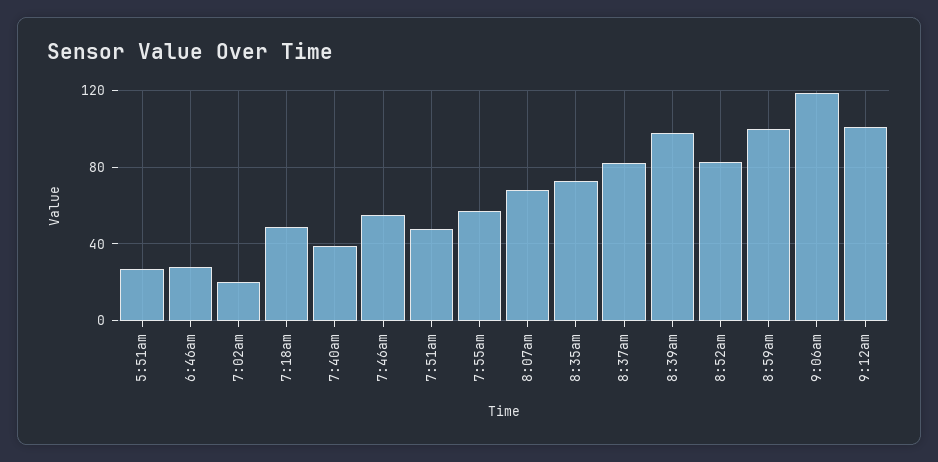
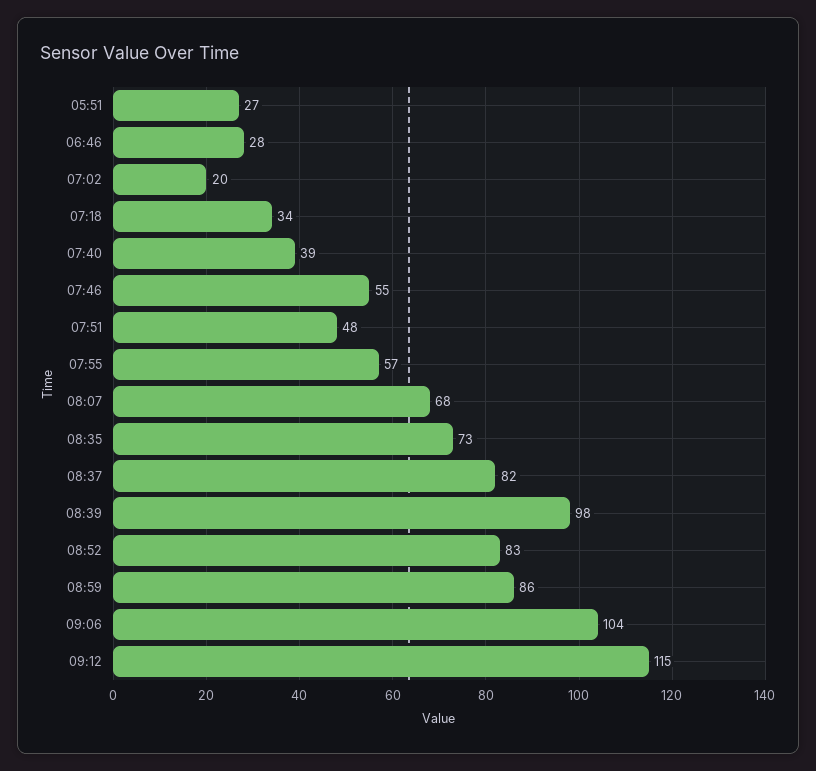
  {
    "5:51am": 27,
    "6:46am": 28,
    "7:02am": 20,
-   "7:18am": 50,
+   "7:18am": 34,
    "7:40am": 39,
    "7:46am": 55,
    "7:51am": 48,
    "7:55am": 57,
    "8:07am": 68,
    "8:35am": 73,
    "8:37am": 82,
    "8:39am": 98,
    "8:52am": 83,
-   "8:59am": 100,
+   "8:59am": 86,
-   "9:06am": 120,
+   "9:06am": 104,
-   "9:12am": 100
+   "9:12am": 115
  }

